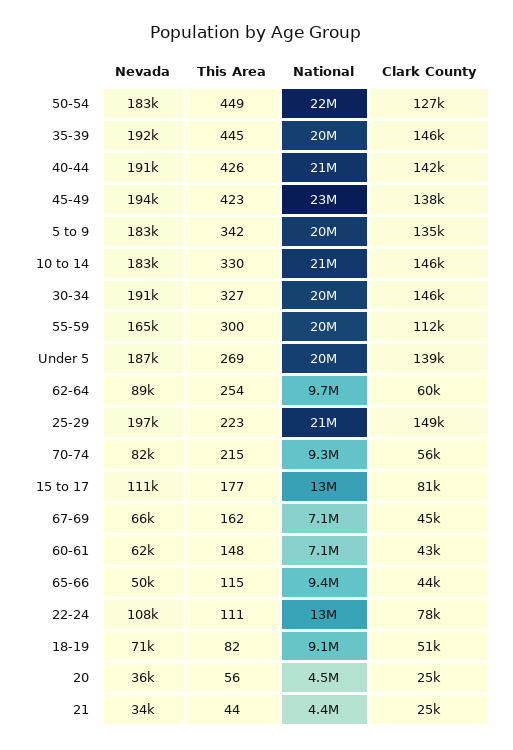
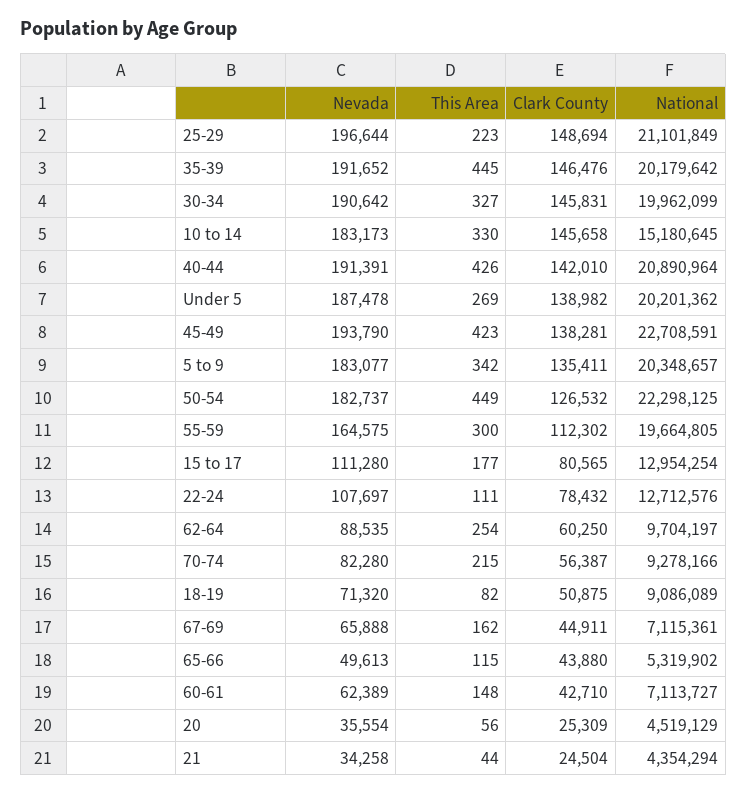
  {
    "Nevada": {
      "50-54": 182737,
      "35-39": 191652,
      "40-44": 191391,
      "45-49": 193790,
      "5 to 9": 183077,
      "10 to 14": 183173,
      "30-34": 190642,
      "55-59": 164575,
      "Under 5": 187478,
      "62-64": 88535,
      "25-29": 196644,
      "70-74": 82280,
      "15 to 17": 111280,
      "67-69": 65888,
      "60-61": 62389,
      "65-66": 49613,
      "22-24": 107697,
      "18-19": 71320,
      "20": 35554,
      "21": 34258
    },
    "This Area": {
      "50-54": 449,
      "35-39": 445,
      "40-44": 426,
      "45-49": 423,
      "5 to 9": 342,
      "10 to 14": 330,
      "30-34": 327,
      "55-59": 300,
      "Under 5": 269,
      "62-64": 254,
      "25-29": 223,
      "70-74": 215,
      "15 to 17": 177,
      "67-69": 162,
      "60-61": 148,
      "65-66": 115,
      "22-24": 111,
      "18-19": 82,
      "20": 56,
      "21": 44
    },
    "National": {
      "50-54": 22298125,
      "35-39": 20179642,
      "40-44": 20890964,
      "45-49": 22708591,
      "5 to 9": 20348657,
-     "10 to 14": 21000000,
+     "10 to 14": 15180645,
      "30-34": 19962099,
      "55-59": 19664805,
      "Under 5": 20201362,
      "62-64": 9704197,
      "25-29": 21101849,
      "70-74": 9278166,
      "15 to 17": 12954254,
      "67-69": 7115361,
      "60-61": 7113727,
-     "65-66": 9400000,
+     "65-66": 5319902,
      "22-24": 12712576,
      "18-19": 9086089,
      "20": 4519129,
      "21": 4354294
    },
    "Clark County": {
      "50-54": 126532,
      "35-39": 146476,
      "40-44": 142010,
      "45-49": 138281,
      "5 to 9": 135411,
      "10 to 14": 145658,
      "30-34": 145831,
      "55-59": 112302,
      "Under 5": 138982,
      "62-64": 60250,
      "25-29": 148694,
      "70-74": 56387,
      "15 to 17": 80565,
      "67-69": 44911,
      "60-61": 42710,
      "65-66": 43880,
      "22-24": 78432,
      "18-19": 50875,
      "20": 25309,
      "21": 24504
    }
  }

